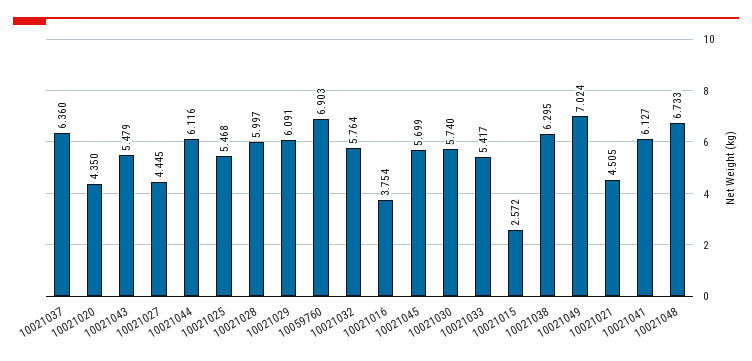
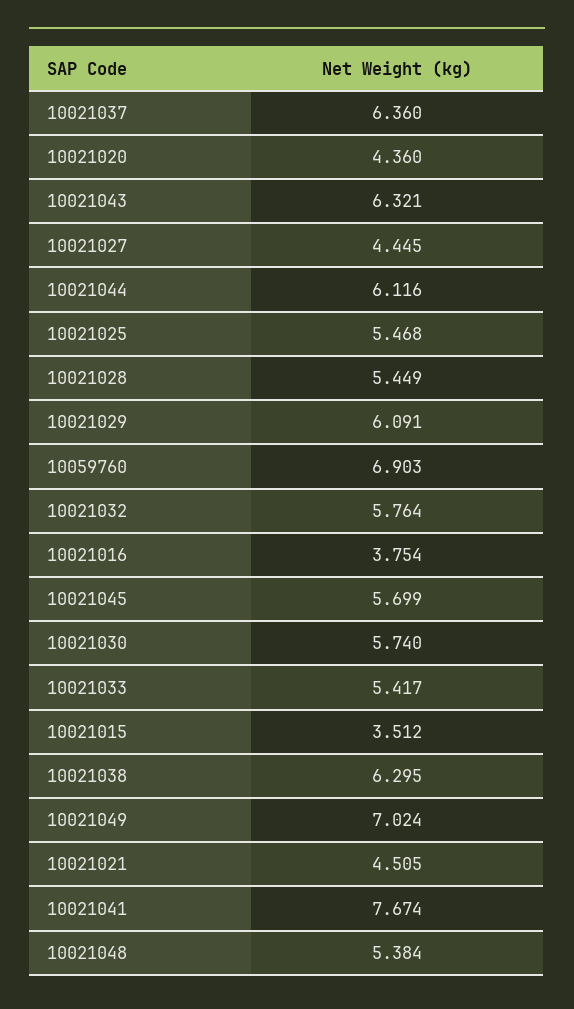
  {
    "10021037": 6.36,
-   "10021020": 4.35,
+   "10021020": 4.36,
-   "10021043": 5.479,
+   "10021043": 6.321,
    "10021027": 4.445,
    "10021044": 6.116,
    "10021025": 5.468,
-   "10021028": 5.997,
+   "10021028": 5.449,
    "10021029": 6.091,
    "10059760": 6.903,
    "10021032": 5.764,
    "10021016": 3.754,
    "10021045": 5.699,
    "10021030": 5.74,
    "10021033": 5.417,
-   "10021015": 2.572,
+   "10021015": 3.512,
    "10021038": 6.295,
    "10021049": 7.024,
    "10021021": 4.505,
-   "10021041": 6.127,
+   "10021041": 7.674,
-   "10021048": 6.733
+   "10021048": 5.384
  }

